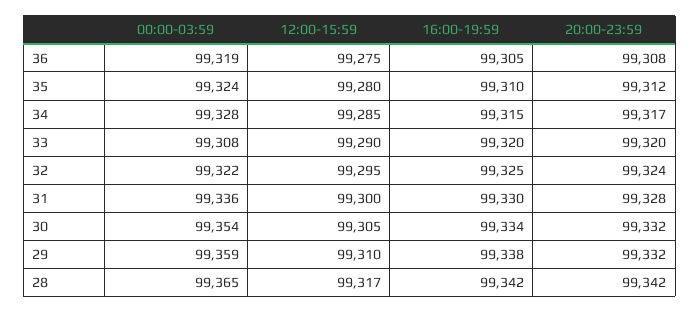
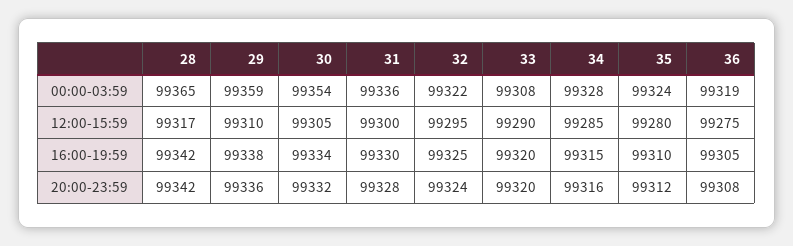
  {
    "00:00-03:59": {
      "36": 99319,
      "35": 99324,
      "34": 99328,
      "33": 99308,
      "32": 99322,
      "31": 99336,
      "30": 99354,
      "29": 99359,
      "28": 99365
    },
    "12:00-15:59": {
      "36": 99275,
      "35": 99280,
      "34": 99285,
      "33": 99290,
      "32": 99295,
      "31": 99300,
      "30": 99305,
      "29": 99310,
      "28": 99317
    },
    "16:00-19:59": {
      "36": 99305,
      "35": 99310,
      "34": 99315,
      "33": 99320,
      "32": 99325,
      "31": 99330,
      "30": 99334,
      "29": 99338,
      "28": 99342
    },
    "20:00-23:59": {
      "36": 99308,
      "35": 99312,
-     "34": 99317,
+     "34": 99316,
      "33": 99320,
      "32": 99324,
      "31": 99328,
      "30": 99332,
-     "29": 99332,
+     "29": 99336,
      "28": 99342
    }
  }

